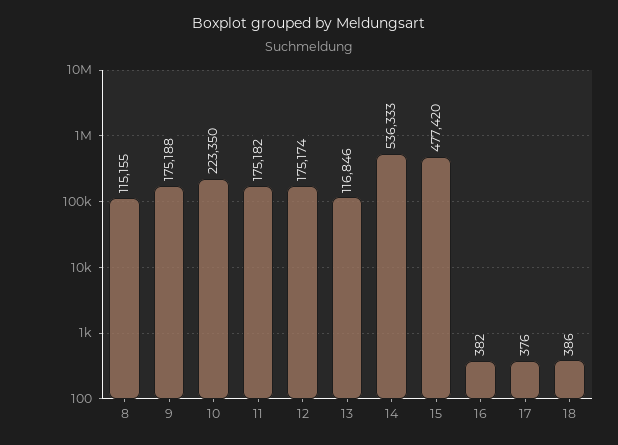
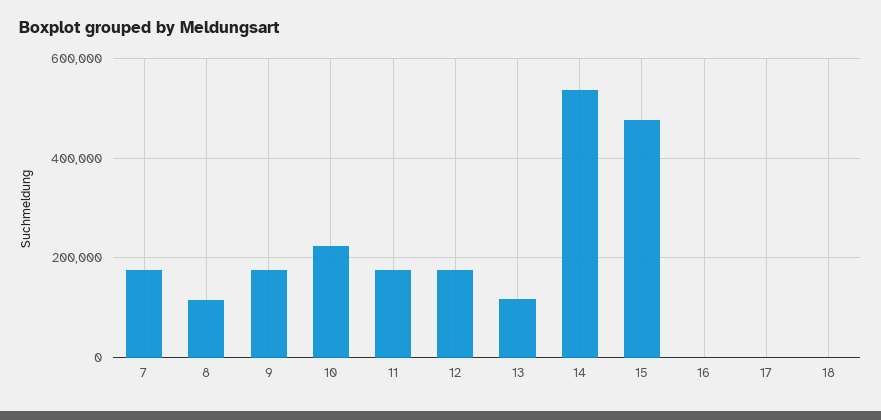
  {
    "8": 115155,
    "9": 175188,
    "10": 223350,
    "11": 175182,
    "12": 175174,
    "13": 116846,
    "14": 536333,
    "15": 477420,
    "16": 382,
    "17": 376,
-   "18": 386
+   "18": 386,
+   "7": 180000
  }

